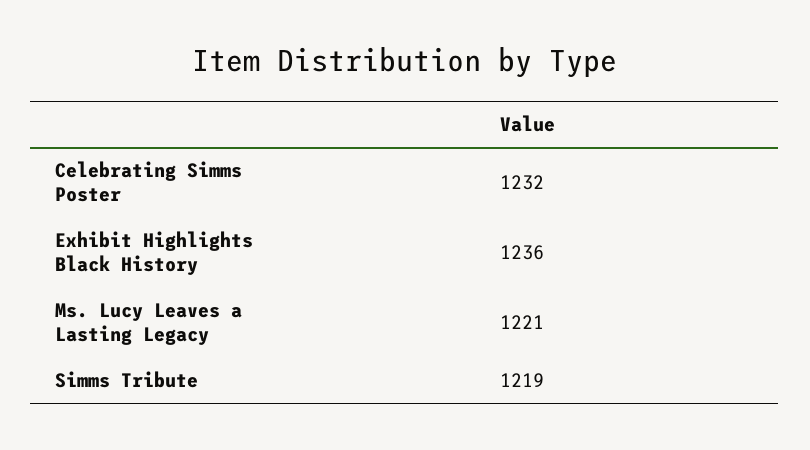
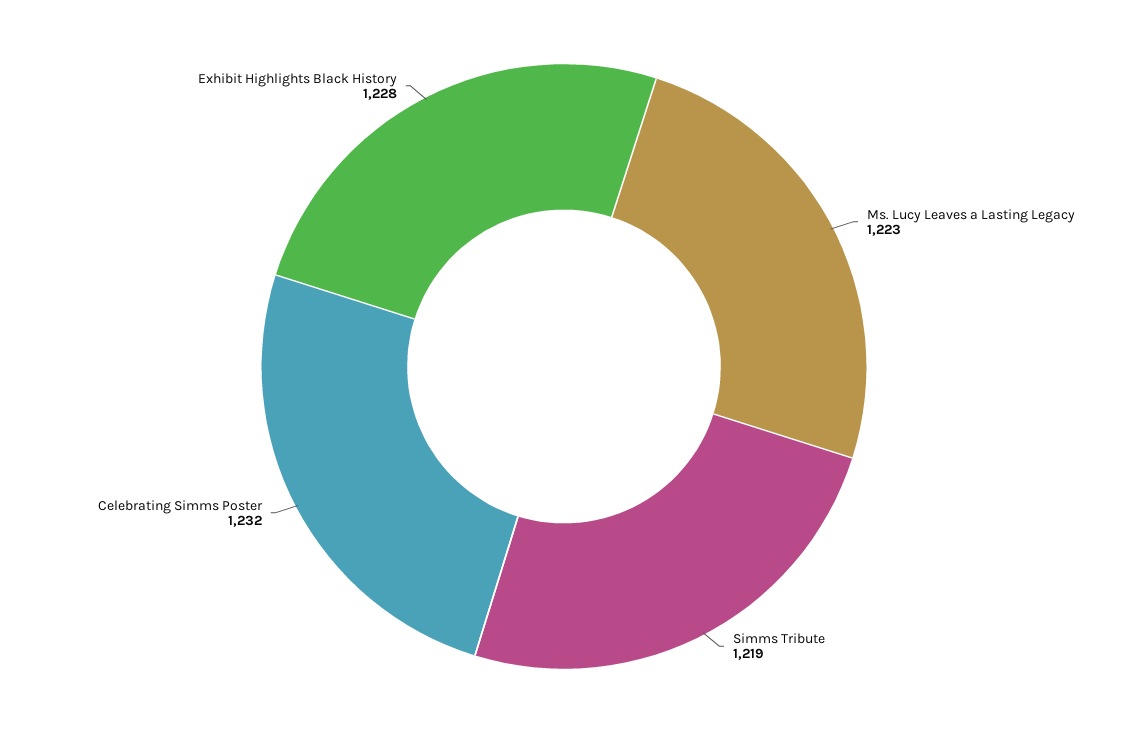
  {
    "Celebrating Simms Poster": 1232,
-   "Exhibit Highlights Black History": 1236,
+   "Exhibit Highlights Black History": 1228,
-   "Ms. Lucy Leaves a Lasting Legacy": 1221,
+   "Ms. Lucy Leaves a Lasting Legacy": 1223,
    "Simms Tribute": 1219
  }

